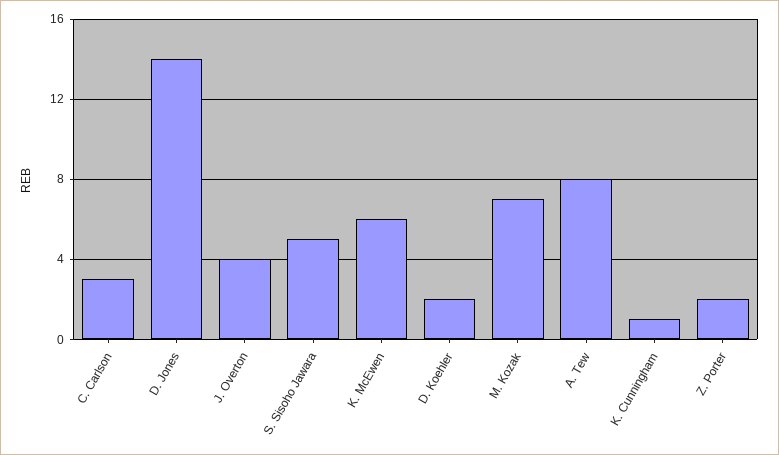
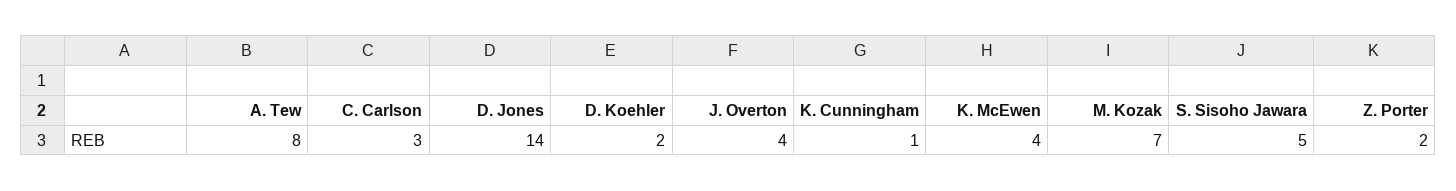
  {
    "C. Carlson": 3,
    "D. Jones": 14,
    "J. Overton": 4,
    "S. Sisoho Jawara": 5,
-   "K. McEwen": 6,
+   "K. McEwen": 4,
    "D. Koehler": 2,
    "M. Kozak": 7,
    "A. Tew": 8,
    "K. Cunningham": 1,
    "Z. Porter": 2
  }

